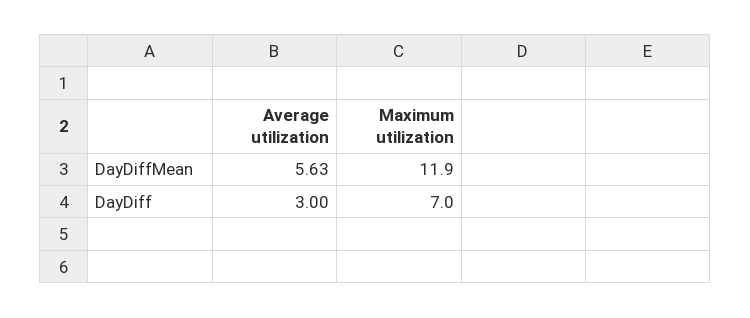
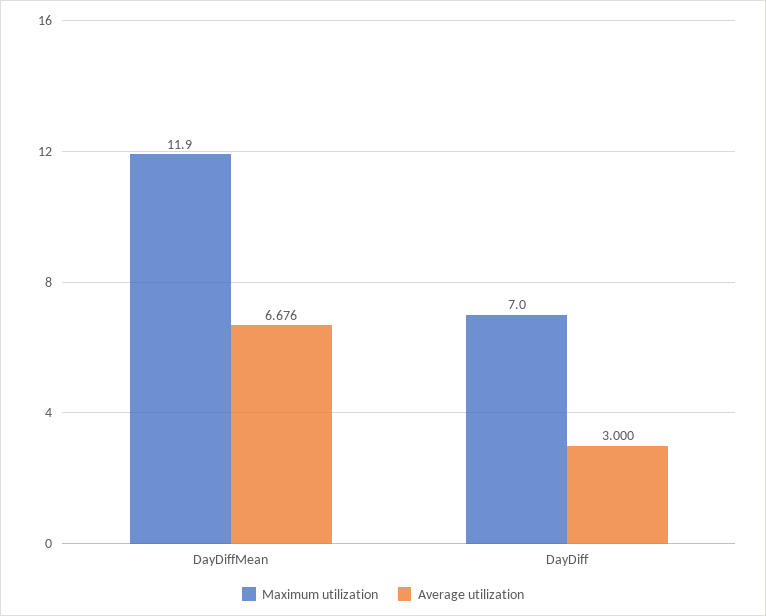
  {
    "Average utilization": {
-     "DayDiffMean": 5.63,
+     "DayDiffMean": 6.676,
      "DayDiff": 3
    },
    "Maximum utilization": {
      "DayDiffMean": 11.9,
      "DayDiff": 7
    }
  }

